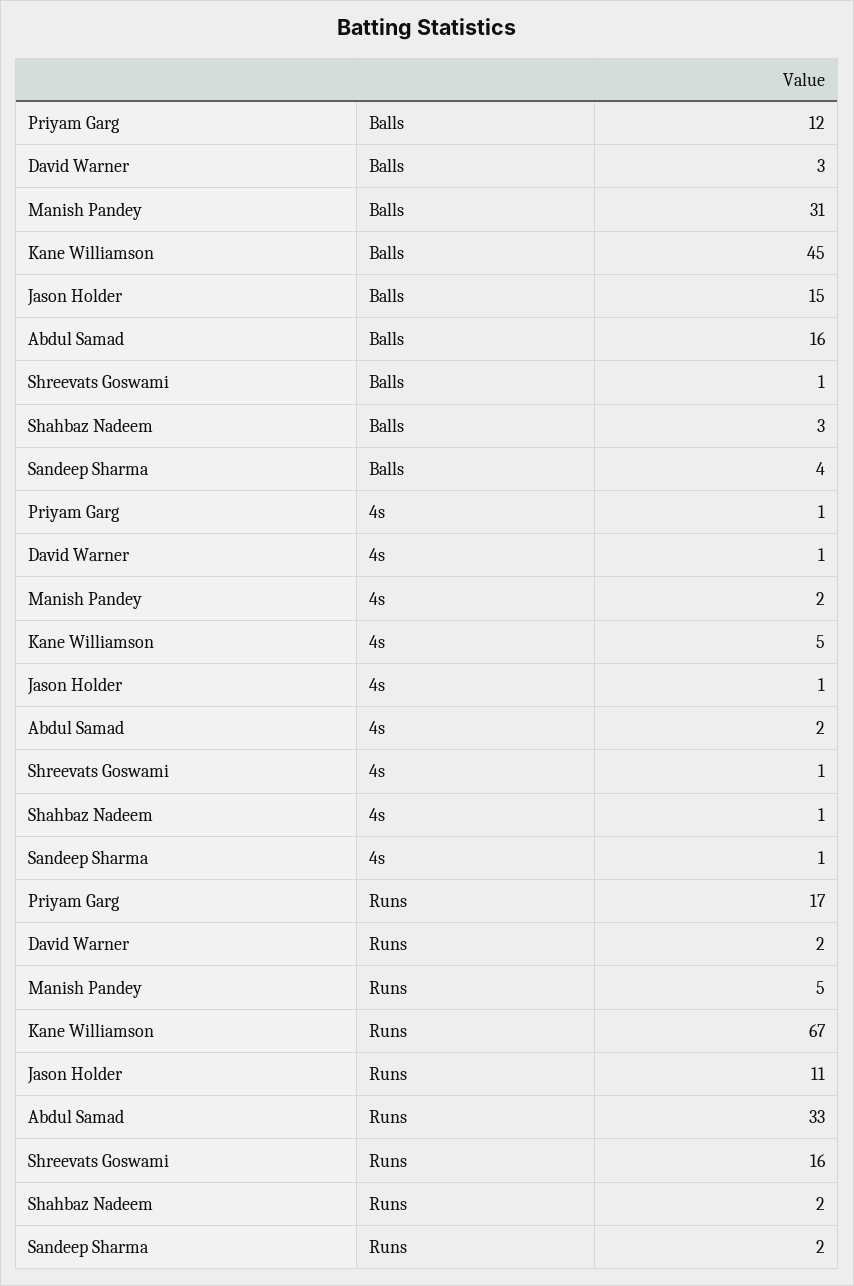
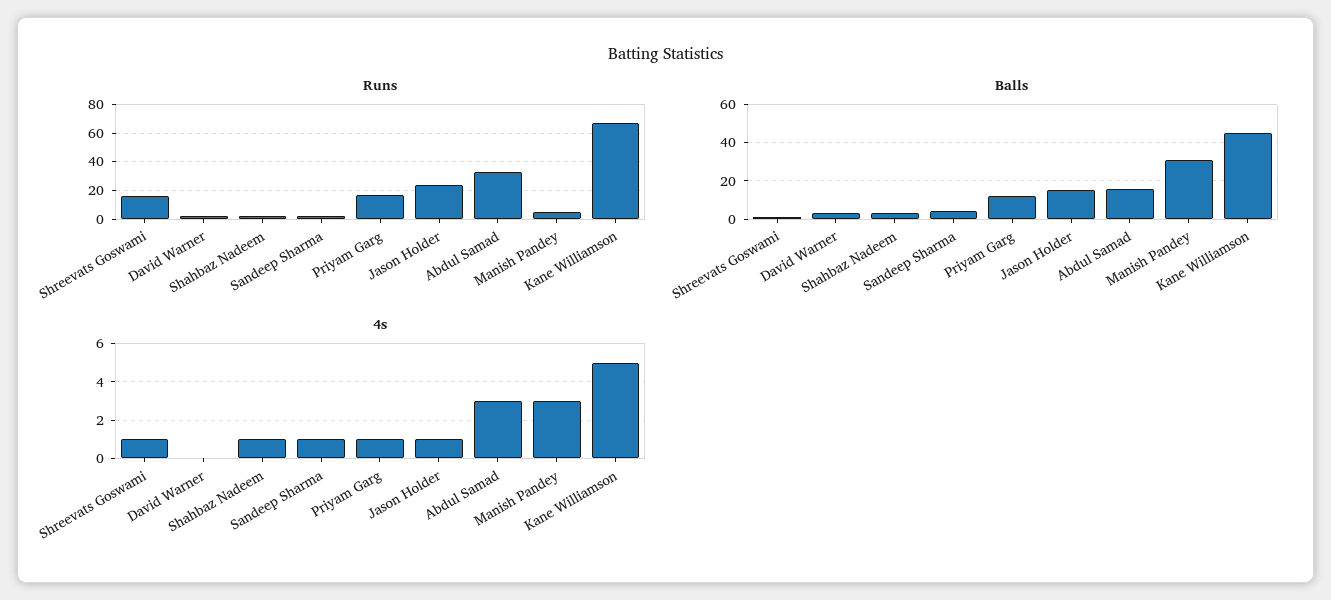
  {
    "Balls": {
      "Priyam Garg": 12,
      "David Warner": 3,
      "Manish Pandey": 31,
      "Kane Williamson": 45,
      "Jason Holder": 15,
      "Abdul Samad": 16,
      "Shreevats Goswami": 1,
      "Shahbaz Nadeem": 3,
      "Sandeep Sharma": 4
    },
    "4s": {
      "Priyam Garg": 1,
-     "David Warner": 1,
+     "David Warner": 0,
-     "Manish Pandey": 2,
+     "Manish Pandey": 3,
      "Kane Williamson": 5,
      "Jason Holder": 1,
-     "Abdul Samad": 2,
+     "Abdul Samad": 3,
      "Shreevats Goswami": 1,
      "Shahbaz Nadeem": 1,
      "Sandeep Sharma": 1
    },
    "Runs": {
      "Priyam Garg": 17,
      "David Warner": 2,
      "Manish Pandey": 5,
      "Kane Williamson": 67,
-     "Jason Holder": 11,
+     "Jason Holder": 25,
      "Abdul Samad": 33,
      "Shreevats Goswami": 16,
      "Shahbaz Nadeem": 2,
      "Sandeep Sharma": 2
    }
  }

